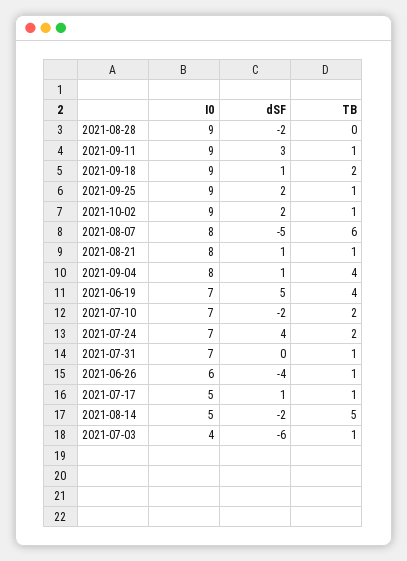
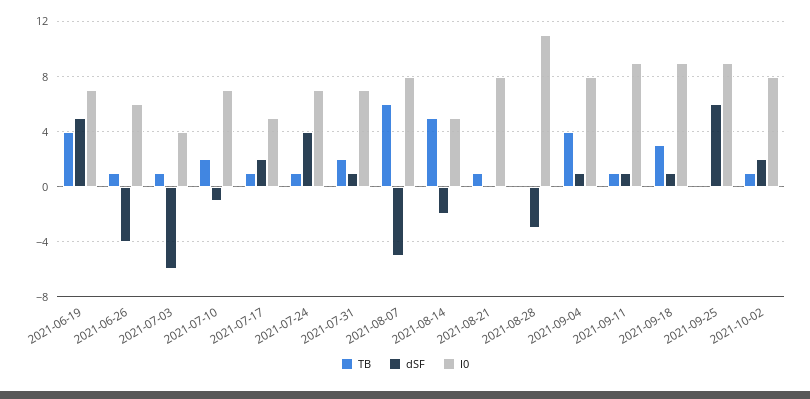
  {
    "I0": {
-     "2021-08-28": 9,
+     "2021-08-28": 11,
      "2021-09-11": 9,
      "2021-09-18": 9,
      "2021-09-25": 9,
-     "2021-10-02": 9,
+     "2021-10-02": 8,
      "2021-08-07": 8,
      "2021-08-21": 8,
      "2021-09-04": 8,
      "2021-06-19": 7,
      "2021-07-10": 7,
      "2021-07-24": 7,
      "2021-07-31": 7,
      "2021-06-26": 6,
      "2021-07-17": 5,
      "2021-08-14": 5,
      "2021-07-03": 4
    },
    "dSF": {
-     "2021-08-28": -2,
+     "2021-08-28": -3,
-     "2021-09-11": 3,
+     "2021-09-11": 1,
      "2021-09-18": 1,
-     "2021-09-25": 2,
+     "2021-09-25": 6,
      "2021-10-02": 2,
      "2021-08-07": -5,
-     "2021-08-21": 1,
+     "2021-08-21": 0,
      "2021-09-04": 1,
      "2021-06-19": 5,
-     "2021-07-10": -2,
+     "2021-07-10": -1,
      "2021-07-24": 4,
-     "2021-07-31": 0,
+     "2021-07-31": 1,
      "2021-06-26": -4,
-     "2021-07-17": 1,
+     "2021-07-17": 2,
      "2021-08-14": -2,
      "2021-07-03": -6
    },
    "TB": {
      "2021-08-28": 0,
      "2021-09-11": 1,
-     "2021-09-18": 2,
+     "2021-09-18": 3,
-     "2021-09-25": 1,
+     "2021-09-25": 0,
      "2021-10-02": 1,
      "2021-08-07": 6,
      "2021-08-21": 1,
      "2021-09-04": 4,
      "2021-06-19": 4,
      "2021-07-10": 2,
-     "2021-07-24": 2,
+     "2021-07-24": 1,
-     "2021-07-31": 1,
+     "2021-07-31": 2,
      "2021-06-26": 1,
      "2021-07-17": 1,
      "2021-08-14": 5,
      "2021-07-03": 1
    }
  }

